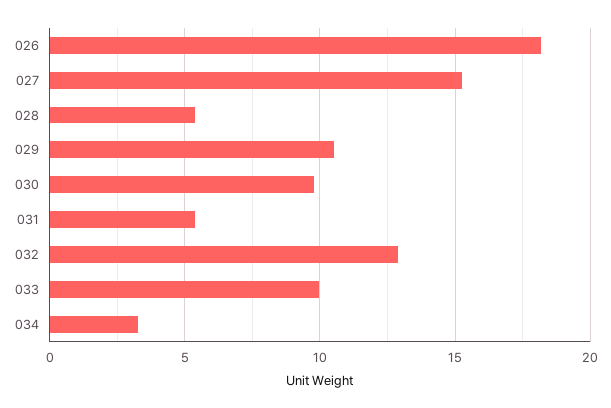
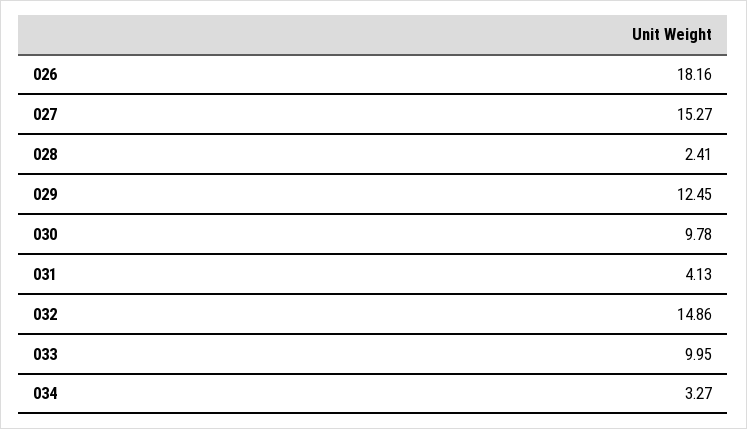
  {
    "026": 18.16,
    "027": 15.27,
-   "028": 5.5,
+   "028": 2.41,
-   "029": 10.5,
+   "029": 12.45,
    "030": 9.78,
-   "031": 5.5,
+   "031": 4.13,
-   "032": 13,
+   "032": 14.86,
    "033": 9.95,
    "034": 3.27
  }

